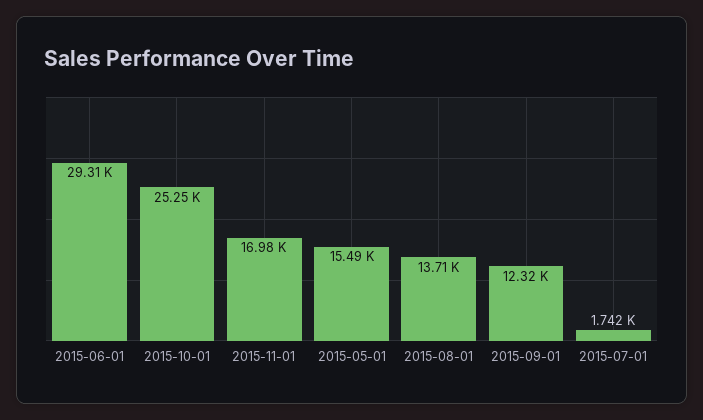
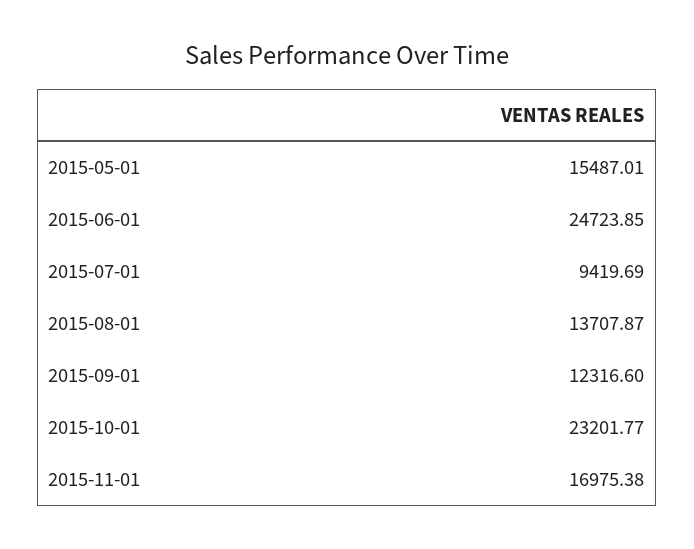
  {
-   "2015-06-01": 29310,
+   "2015-06-01": 24723.85,
-   "2015-10-01": 25250,
+   "2015-10-01": 23201.77,
    "2015-11-01": 16975.38,
    "2015-05-01": 15487.01,
    "2015-08-01": 13707.87,
    "2015-09-01": 12316.6,
-   "2015-07-01": 1742
+   "2015-07-01": 9419.69
  }

